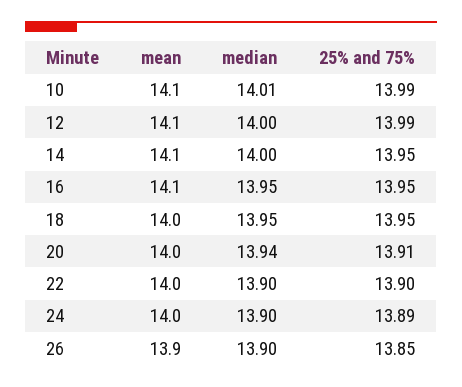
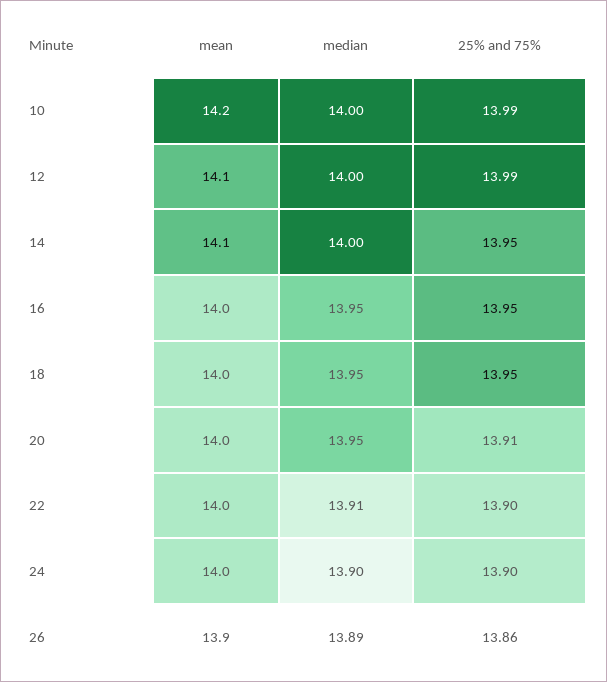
  {
    "mean": {
-     "10": 14.1,
+     "10": 14.2,
      "12": 14.1,
      "14": 14.1,
-     "16": 14.1,
+     "16": 14,
      "18": 14,
      "20": 14,
      "22": 14,
      "24": 14,
      "26": 13.9
    },
    "median": {
-     "10": 14.01,
+     "10": 14,
      "12": 14,
      "14": 14,
      "16": 13.95,
      "18": 13.95,
-     "20": 13.94,
+     "20": 13.95,
-     "22": 13.9,
+     "22": 13.91,
      "24": 13.9,
-     "26": 13.9
+     "26": 13.89
    },
    "25% and 75%": {
      "10": 13.99,
      "12": 13.99,
      "14": 13.95,
      "16": 13.95,
      "18": 13.95,
      "20": 13.91,
      "22": 13.9,
-     "24": 13.89,
+     "24": 13.9,
-     "26": 13.85
+     "26": 13.86
    }
  }

